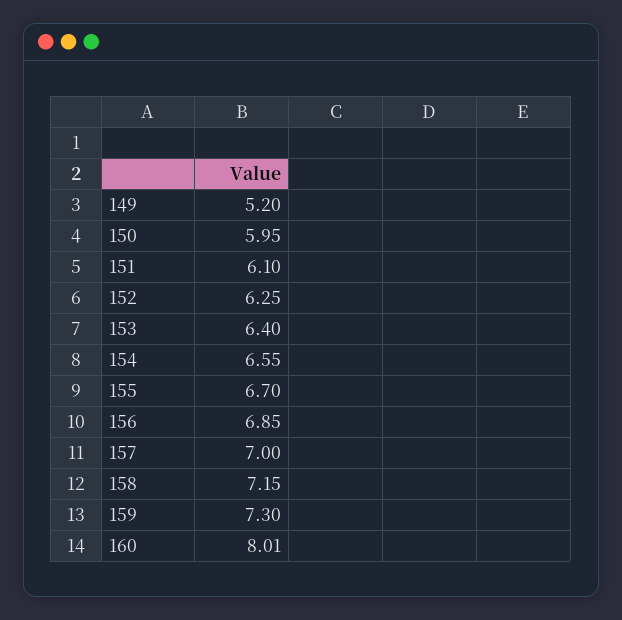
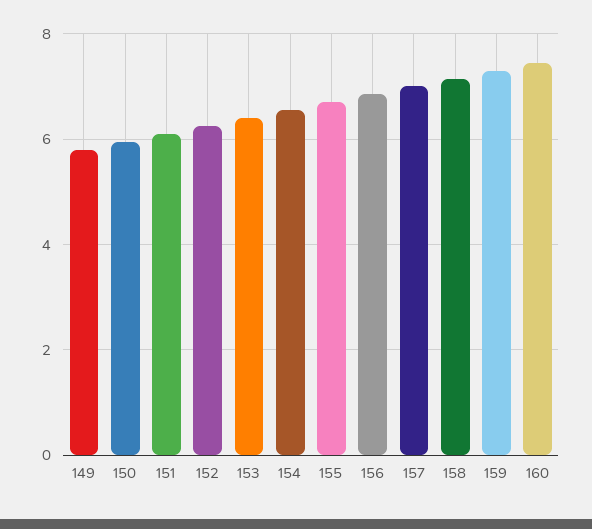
  {
-   "149": 5.2,
+   "149": 5.8,
    "150": 5.95,
    "151": 6.1,
    "152": 6.25,
    "153": 6.4,
    "154": 6.55,
    "155": 6.7,
    "156": 6.85,
    "157": 7,
    "158": 7.15,
    "159": 7.3,
-   "160": 8.01
+   "160": 7.4
  }

